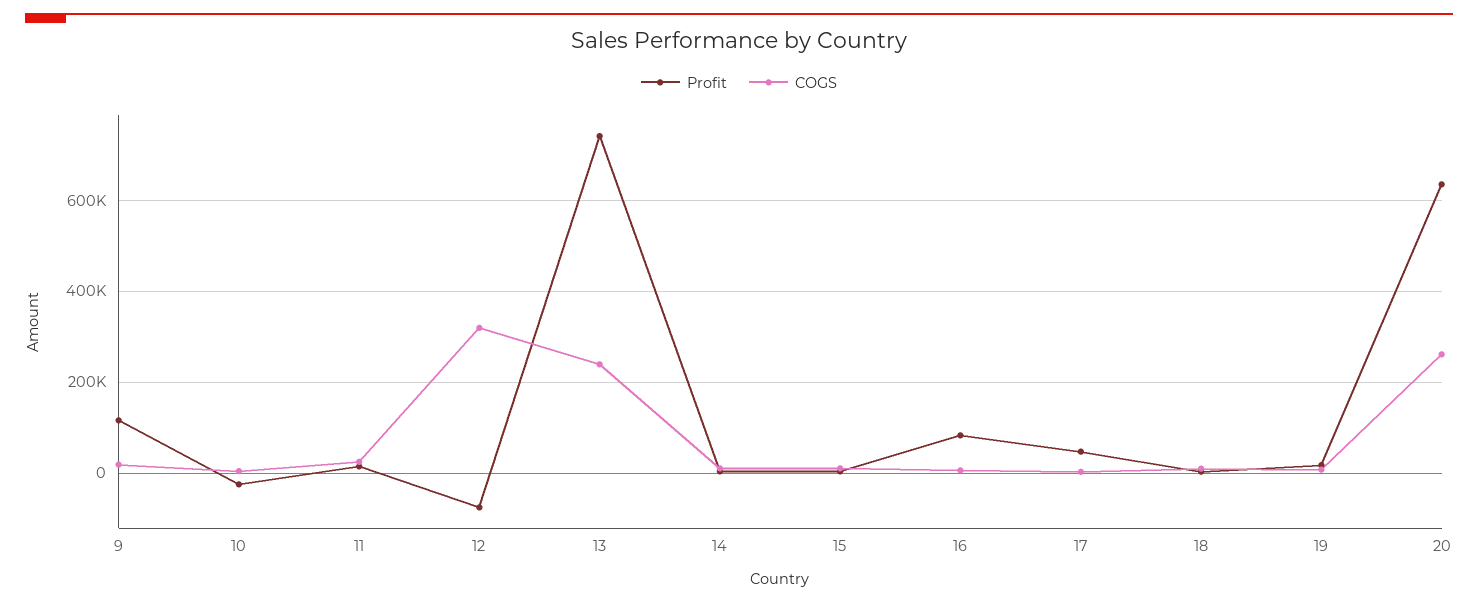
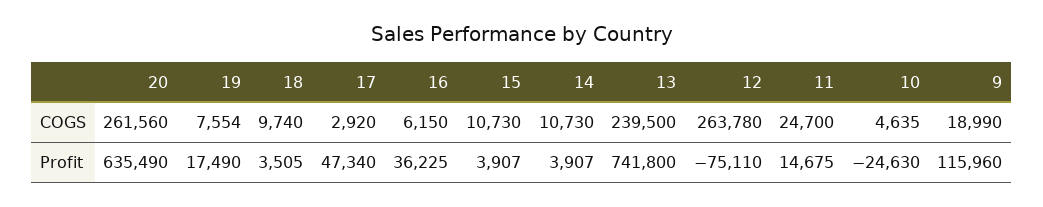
  {
    "Profit": {
      "9": 115960,
      "10": -24630,
      "11": 14675,
      "12": -75110,
      "13": 741800,
      "14": 3907,
      "15": 3907,
-     "16": 80000,
+     "16": 36225,
      "17": 47340,
      "18": 3505,
      "19": 17490,
      "20": 635490
    },
    "COGS": {
      "9": 18990,
      "10": 4635,
      "11": 24700,
-     "12": 320000,
+     "12": 263780,
      "13": 239500,
      "14": 10730,
      "15": 10730,
      "16": 6150,
      "17": 2920,
      "18": 9740,
      "19": 7554,
      "20": 261560
    }
  }

